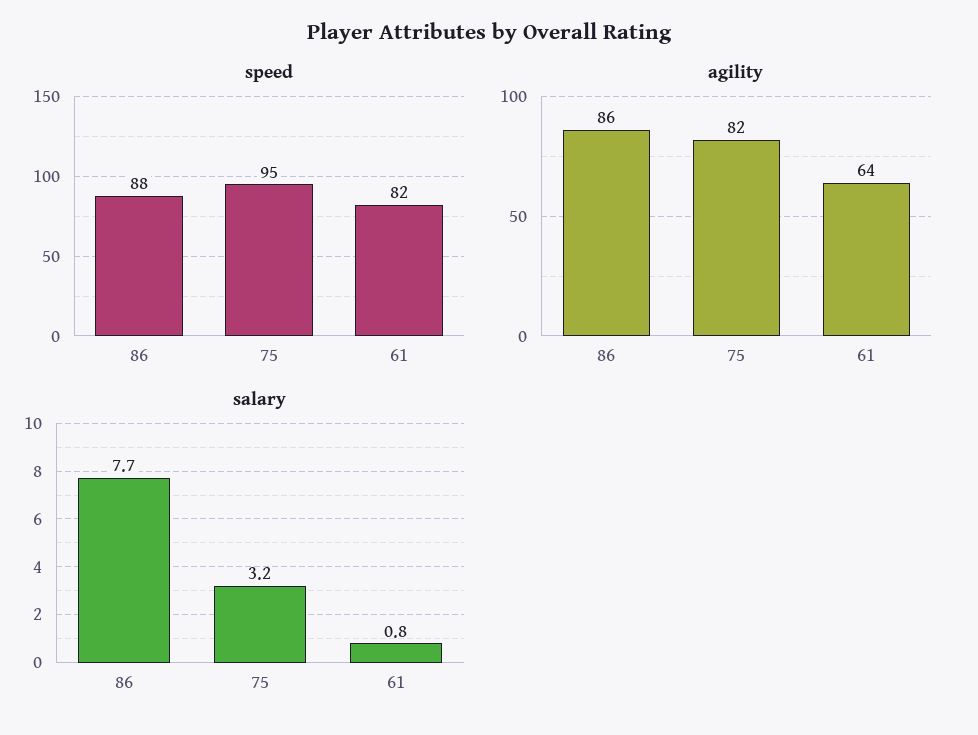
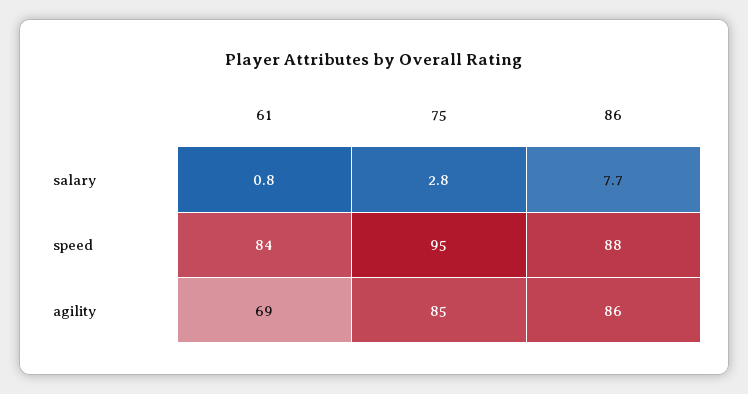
  {
    "speed": {
      "86": 88,
      "75": 95,
-     "61": 82
+     "61": 84
    },
    "agility": {
      "86": 86,
-     "75": 82,
+     "75": 85,
-     "61": 64
+     "61": 69
    },
    "salary": {
      "86": 7.7,
-     "75": 3.2,
+     "75": 2.8,
      "61": 0.8
    }
  }

